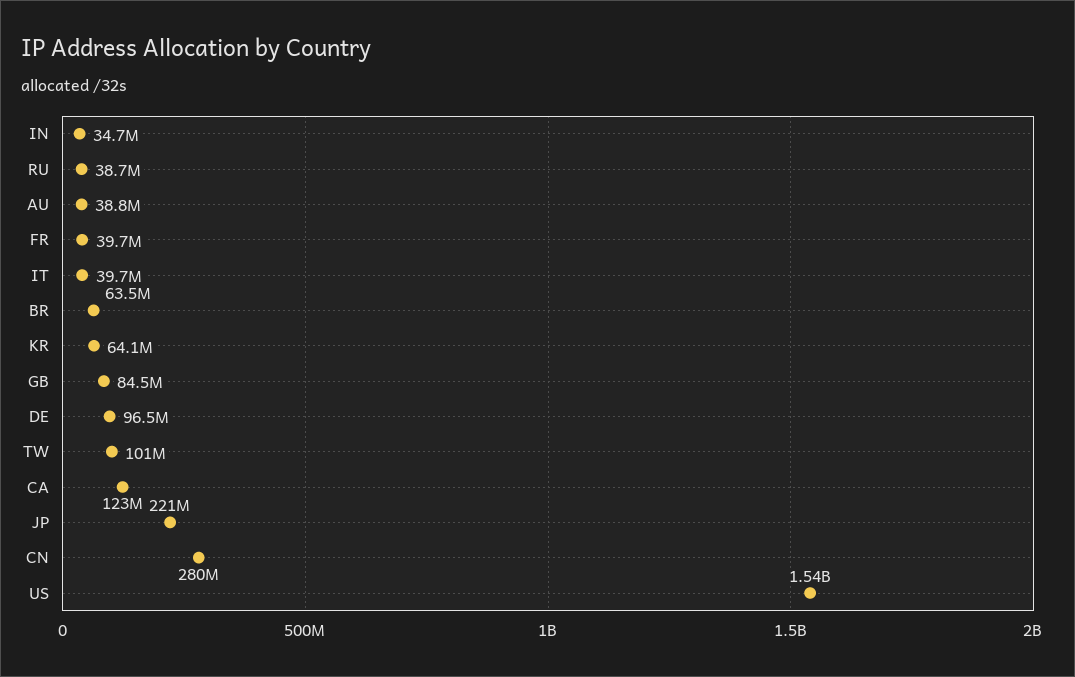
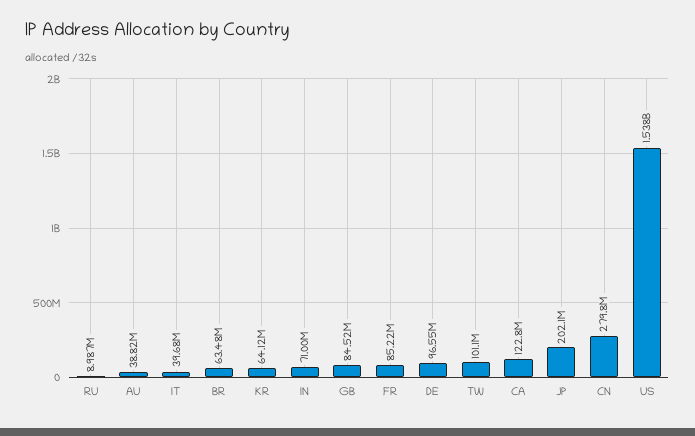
  {
-   "IN": 34700000,
+   "IN": 71000000,
-   "RU": 38700000,
+   "RU": 8987000,
    "AU": 38820000,
-   "FR": 39700000,
+   "FR": 85220000,
    "IT": 39680000,
    "BR": 63480000,
    "KR": 64120000,
    "GB": 84520000,
    "DE": 96550000,
    "TW": 101100000,
    "CA": 122800000,
-   "JP": 221000000,
+   "JP": 202100000,
    "CN": 279800000,
    "US": 1538000000
  }

